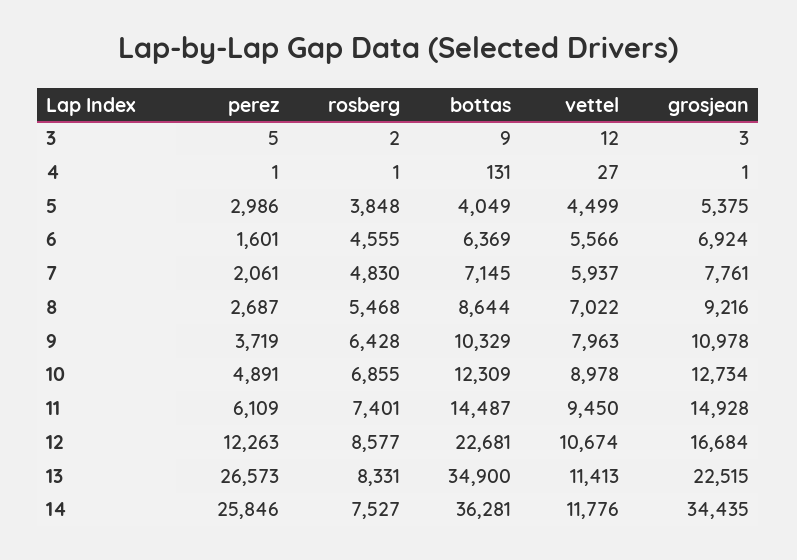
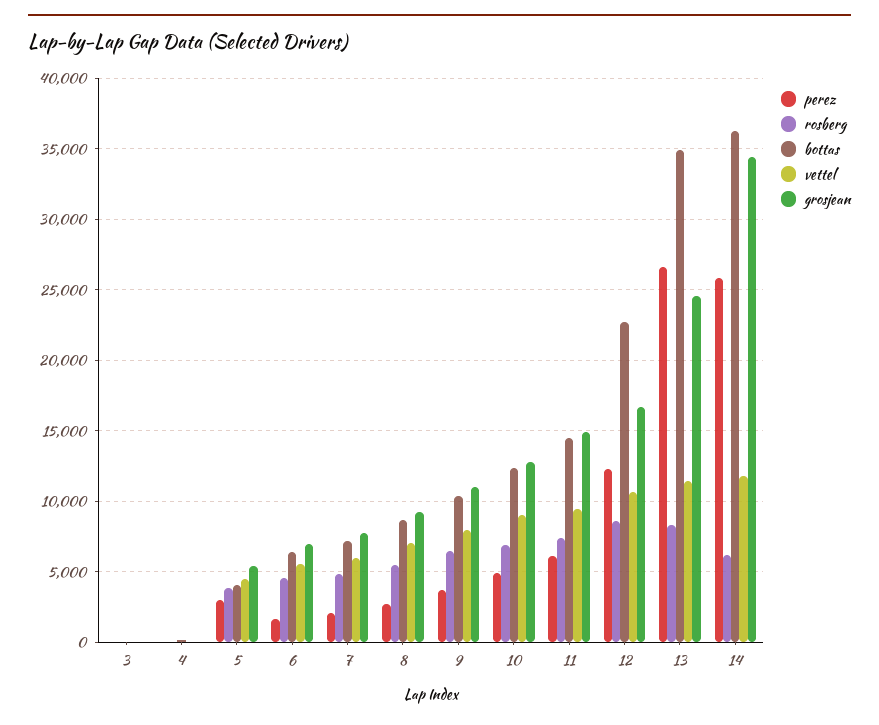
  {
    "perez": {
      "3": 5,
      "4": 1,
      "5": 2986,
      "6": 1601,
      "7": 2061,
      "8": 2687,
      "9": 3719,
      "10": 4891,
      "11": 6109,
      "12": 12263,
      "13": 26573,
      "14": 25846
    },
    "rosberg": {
      "3": 2,
      "4": 1,
      "5": 3848,
      "6": 4555,
      "7": 4830,
      "8": 5468,
      "9": 6428,
      "10": 6855,
      "11": 7401,
      "12": 8577,
      "13": 8331,
-     "14": 7527
+     "14": 6000
    },
    "bottas": {
      "3": 9,
      "4": 131,
      "5": 4049,
      "6": 6369,
      "7": 7145,
      "8": 8644,
      "9": 10329,
      "10": 12309,
      "11": 14487,
      "12": 22681,
      "13": 34900,
      "14": 36281
    },
    "vettel": {
      "3": 12,
      "4": 27,
      "5": 4499,
      "6": 5566,
      "7": 5937,
      "8": 7022,
      "9": 7963,
      "10": 8978,
      "11": 9450,
      "12": 10674,
      "13": 11413,
      "14": 11776
    },
    "grosjean": {
      "3": 3,
      "4": 1,
      "5": 5375,
      "6": 6924,
      "7": 7761,
      "8": 9216,
      "9": 10978,
      "10": 12734,
      "11": 14928,
      "12": 16684,
-     "13": 22515,
+     "13": 24500,
      "14": 34435
    }
  }

